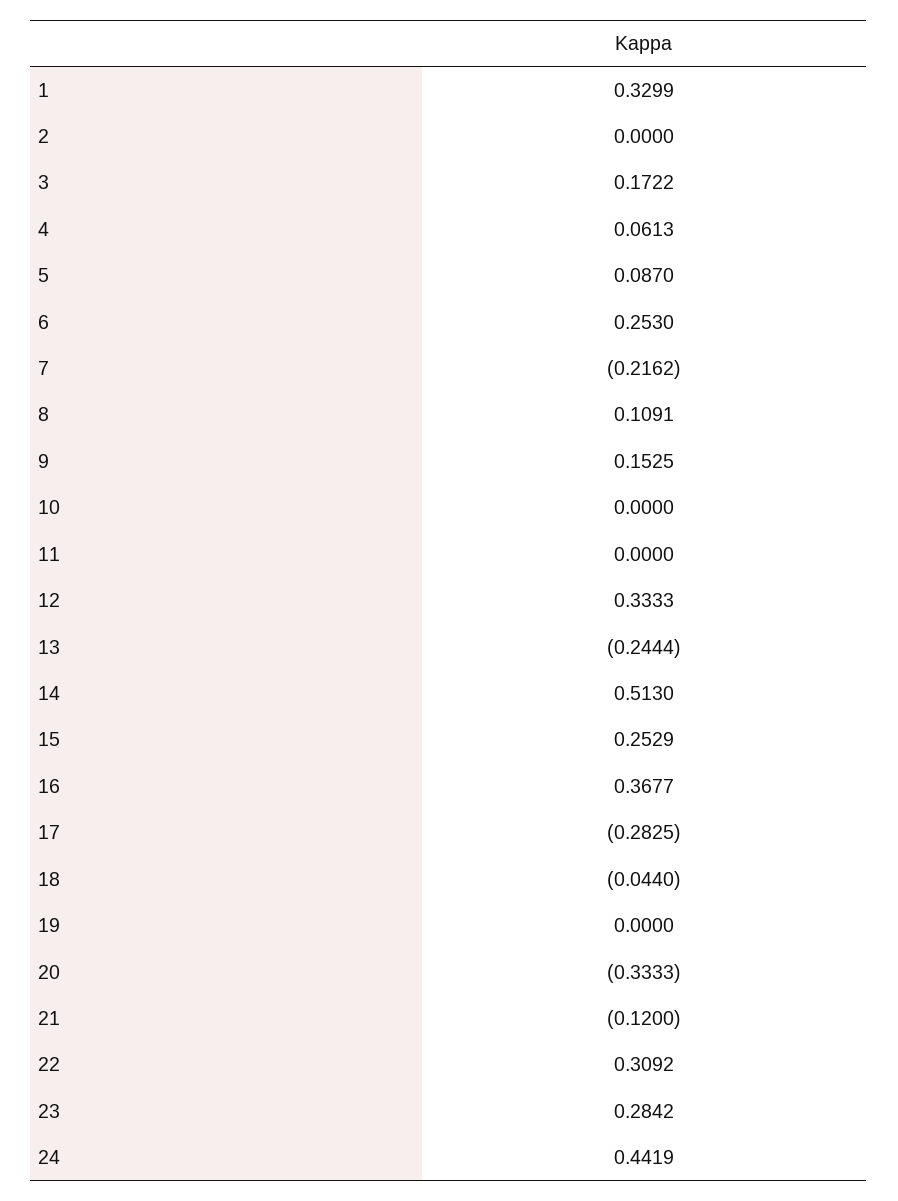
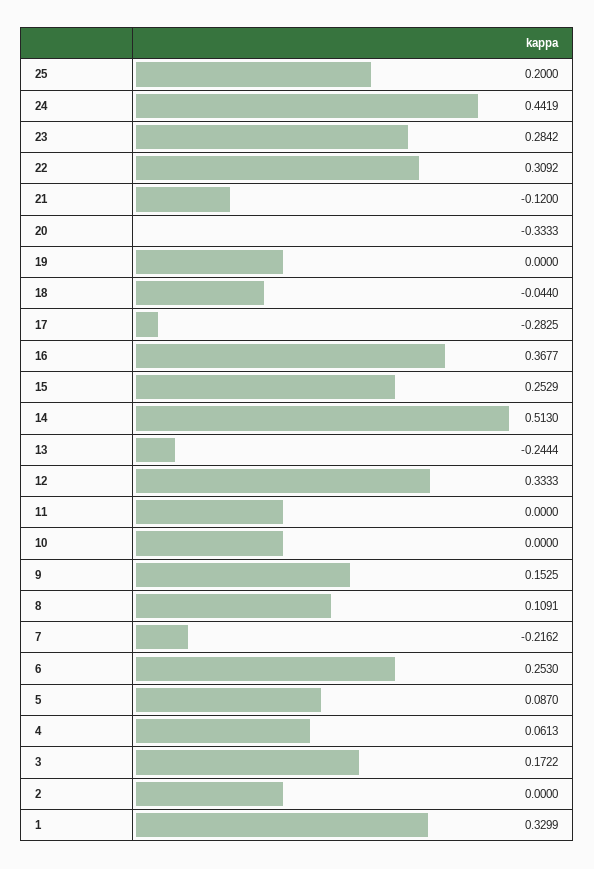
  {
    "1": 0.3299,
    "2": 0,
    "3": 0.1722,
    "4": 0.0613,
    "5": 0.087,
    "6": 0.253,
    "7": -0.2162,
    "8": 0.1091,
    "9": 0.1525,
    "10": 0,
    "11": 0,
    "12": 0.3333,
    "13": -0.2444,
    "14": 0.513,
    "15": 0.2529,
    "16": 0.3677,
    "17": -0.2825,
    "18": -0.044,
    "19": 0,
    "20": -0.3333,
    "21": -0.12,
    "22": 0.3092,
    "23": 0.2842,
-   "24": 0.4419
+   "24": 0.4419,
+   "25": 0.2
  }

